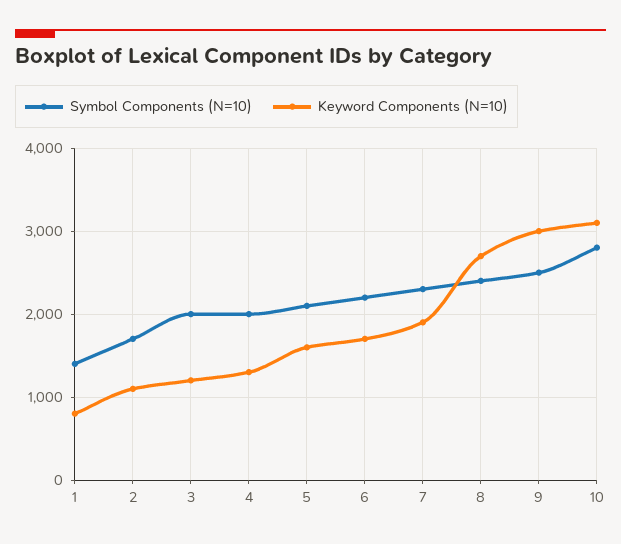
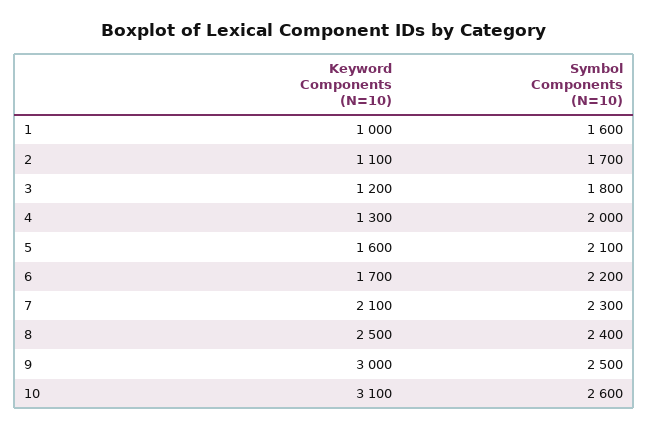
  {
    "Symbol Components (N=10)": {
-     "1": 1400,
+     "1": 1600,
      "2": 1700,
-     "3": 2000,
+     "3": 1800,
      "4": 2000,
      "5": 2100,
      "6": 2200,
      "7": 2300,
      "8": 2400,
      "9": 2500,
-     "10": 2800
+     "10": 2600
    },
    "Keyword Components (N=10)": {
-     "1": 800,
+     "1": 1000,
      "2": 1100,
      "3": 1200,
      "4": 1300,
      "5": 1600,
      "6": 1700,
-     "7": 1900,
+     "7": 2100,
-     "8": 2700,
+     "8": 2500,
      "9": 3000,
      "10": 3100
    }
  }

